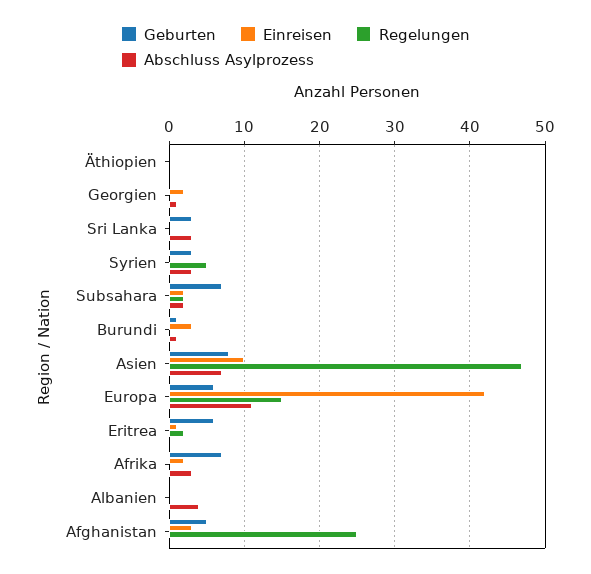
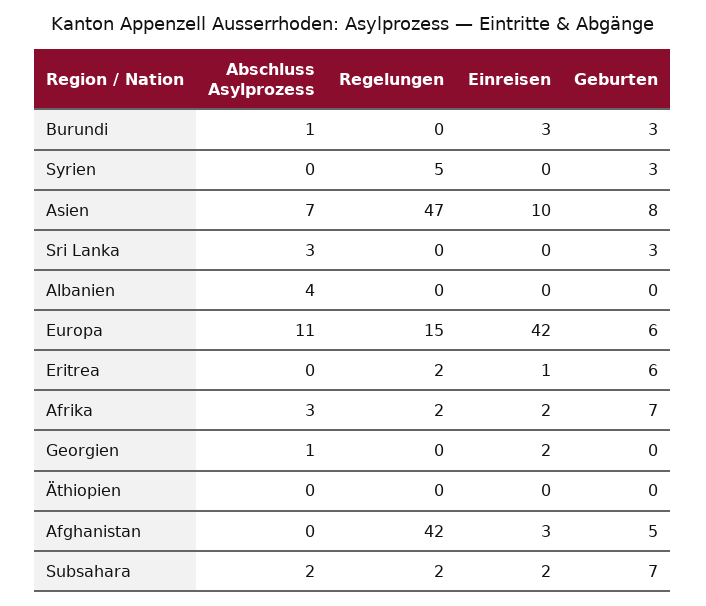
  {
    "Geburten": {
      "Äthiopien": 0,
      "Georgien": 0,
      "Sri Lanka": 3,
      "Syrien": 3,
      "Subsahara": 7,
-     "Burundi": 1,
+     "Burundi": 3,
      "Asien": 8,
      "Europa": 6,
      "Eritrea": 6,
      "Afrika": 7,
      "Albanien": 0,
      "Afghanistan": 5
    },
    "Einreisen": {
      "Äthiopien": 0,
      "Georgien": 2,
      "Sri Lanka": 0,
      "Syrien": 0,
      "Subsahara": 2,
      "Burundi": 3,
      "Asien": 10,
      "Europa": 42,
      "Eritrea": 1,
      "Afrika": 2,
      "Albanien": 0,
      "Afghanistan": 3
    },
    "Regelungen": {
      "Äthiopien": 0,
      "Georgien": 0,
      "Sri Lanka": 0,
      "Syrien": 5,
      "Subsahara": 2,
      "Burundi": 0,
      "Asien": 47,
      "Europa": 15,
      "Eritrea": 2,
-     "Afrika": 0,
+     "Afrika": 2,
      "Albanien": 0,
-     "Afghanistan": 25
+     "Afghanistan": 42
    },
    "Abschluss Asylprozess": {
      "Äthiopien": 0,
      "Georgien": 1,
      "Sri Lanka": 3,
-     "Syrien": 3,
+     "Syrien": 0,
      "Subsahara": 2,
      "Burundi": 1,
      "Asien": 7,
      "Europa": 11,
      "Eritrea": 0,
      "Afrika": 3,
      "Albanien": 4,
      "Afghanistan": 0
    }
  }

